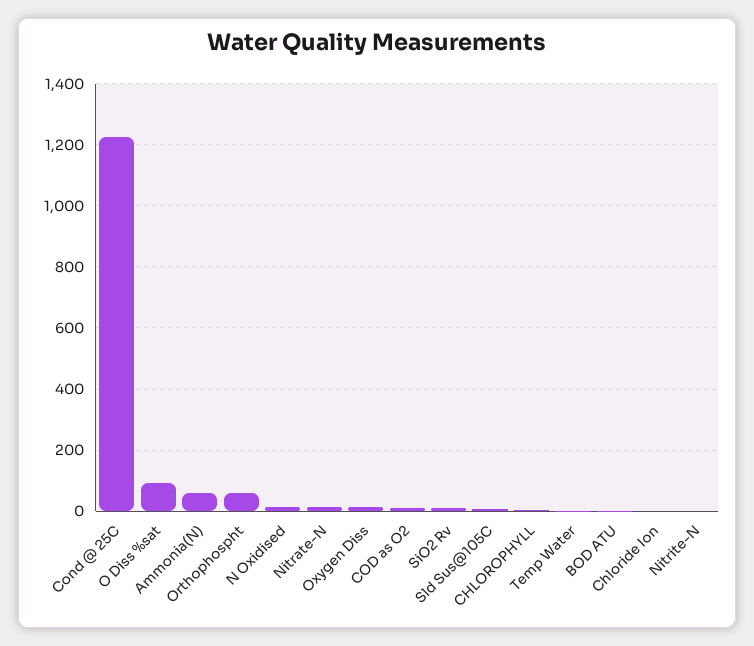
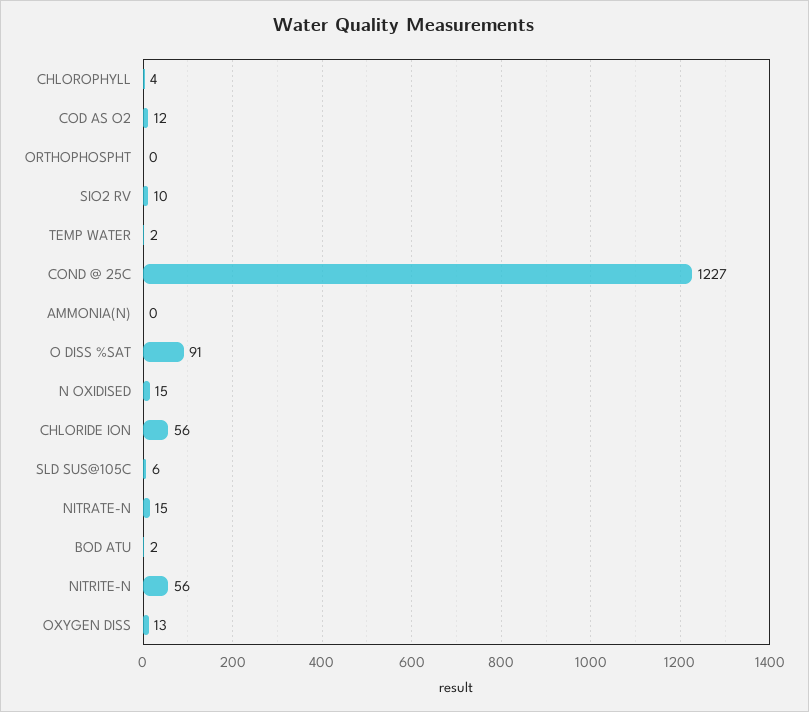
  {
    "Cond @ 25C": 1227,
    "O Diss %sat": 91,
-   "Ammonia(N)": 60,
+   "Ammonia(N)": 0,
-   "Orthophospht": 60,
+   "Orthophospht": 0,
    "N Oxidised": 15,
    "Nitrate-N": 15,
    "Oxygen Diss": 13,
    "COD as O2": 12,
    "SiO2 Rv": 10,
    "Sld Sus@105C": 6,
    "CHLOROPHYLL": 4,
    "Temp Water": 2,
    "BOD ATU": 2,
-   "Chloride Ion": 0,
+   "Chloride Ion": 56,
-   "Nitrite-N": 0
+   "Nitrite-N": 56
  }

